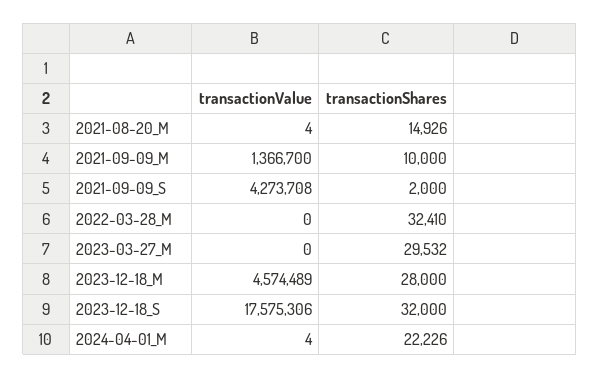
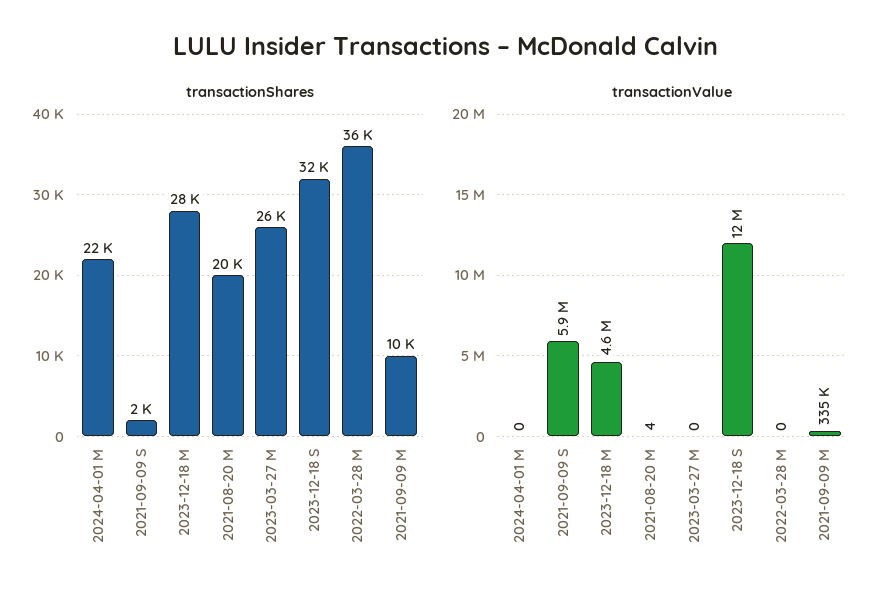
  {
    "transactionValue": {
      "2021-08-20_M": 4,
-     "2021-09-09_M": 1366700,
+     "2021-09-09_M": 335000,
-     "2021-09-09_S": 4273708,
+     "2021-09-09_S": 5900000,
      "2022-03-28_M": 0,
      "2023-03-27_M": 0,
      "2023-12-18_M": 4574489,
-     "2023-12-18_S": 17575306,
+     "2023-12-18_S": 12000000,
-     "2024-04-01_M": 4
+     "2024-04-01_M": 0
    },
    "transactionShares": {
-     "2021-08-20_M": 14926,
+     "2021-08-20_M": 20000,
      "2021-09-09_M": 10000,
      "2021-09-09_S": 2000,
-     "2022-03-28_M": 32410,
+     "2022-03-28_M": 36000,
-     "2023-03-27_M": 29532,
+     "2023-03-27_M": 26000,
      "2023-12-18_M": 28000,
      "2023-12-18_S": 32000,
      "2024-04-01_M": 22226
    }
  }

